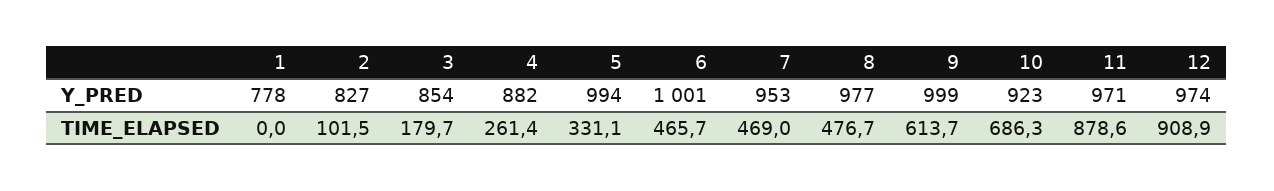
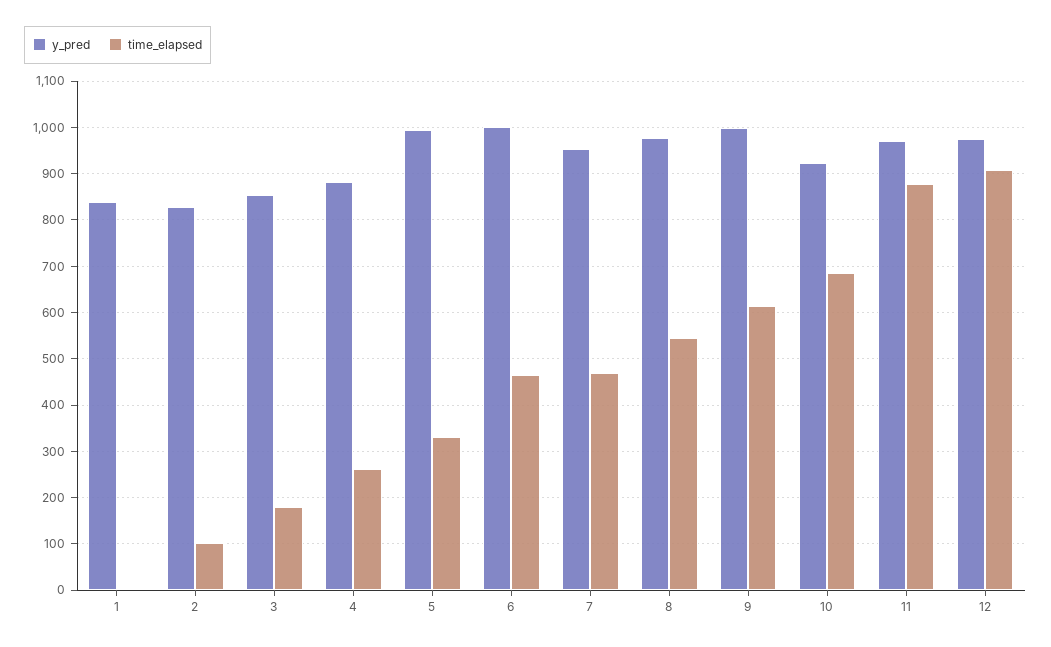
  {
    "Y_PRED": {
-     "1": 778,
+     "1": 840,
      "2": 827,
      "3": 854,
      "4": 882,
      "5": 994,
      "6": 1001,
      "7": 953,
      "8": 977,
      "9": 999,
      "10": 923,
      "11": 971,
      "12": 974
    },
    "TIME_ELAPSED": {
      "1": 0,
      "2": 101.5,
      "3": 179.7,
      "4": 261.4,
      "5": 331.1,
      "6": 465.7,
      "7": 469,
-     "8": 476.7,
+     "8": 540,
      "9": 613.7,
      "10": 686.3,
      "11": 878.6,
      "12": 908.9
    }
  }

